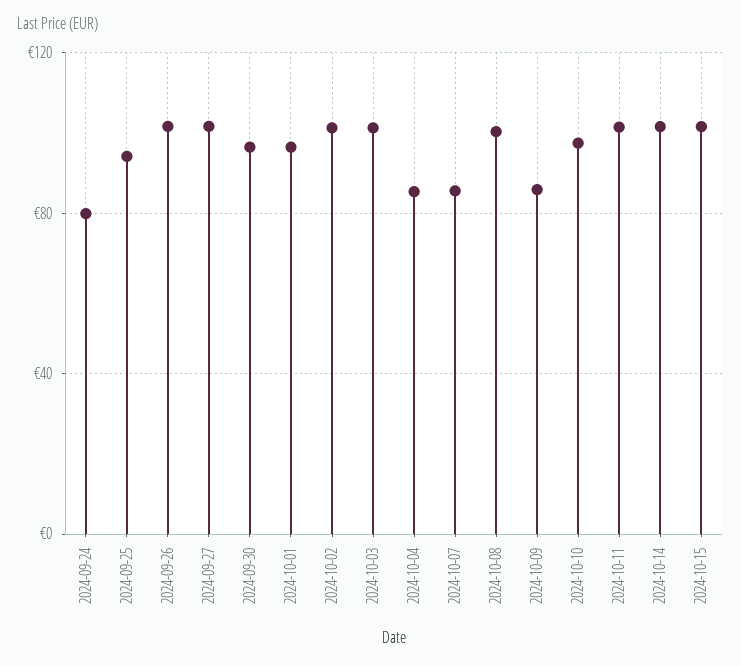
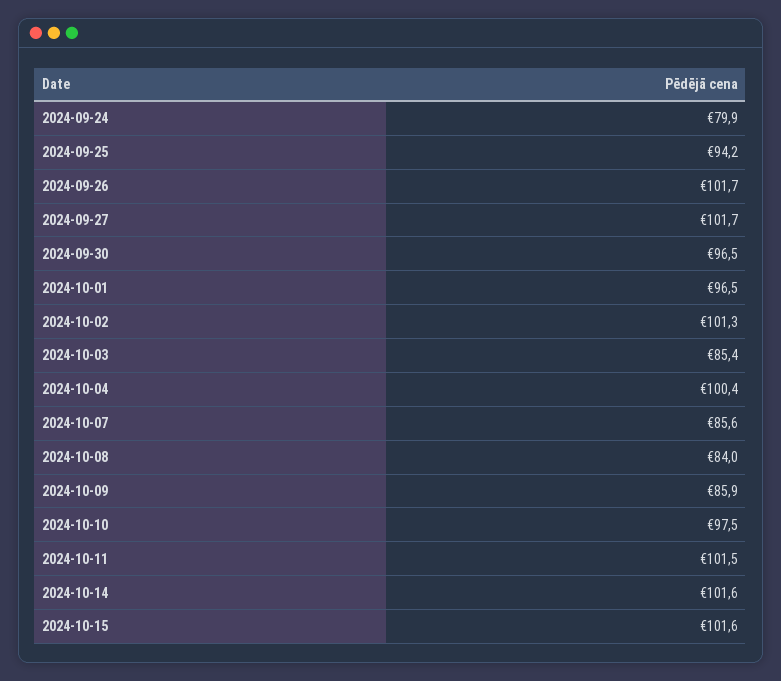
  {
    "2024-09-24": 79.9,
    "2024-09-25": 94.2,
    "2024-09-26": 101.7,
    "2024-09-27": 101.7,
    "2024-09-30": 96.5,
    "2024-10-01": 96.5,
    "2024-10-02": 101.3,
-   "2024-10-03": 100,
+   "2024-10-03": 85.4,
-   "2024-10-04": 85,
+   "2024-10-04": 100.4,
    "2024-10-07": 85.6,
-   "2024-10-08": 100,
+   "2024-10-08": 84,
    "2024-10-09": 85.9,
    "2024-10-10": 97.5,
    "2024-10-11": 101.5,
    "2024-10-14": 101.6,
    "2024-10-15": 101.6
  }

